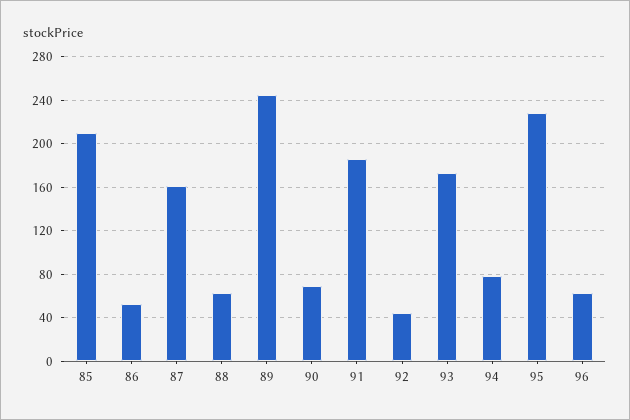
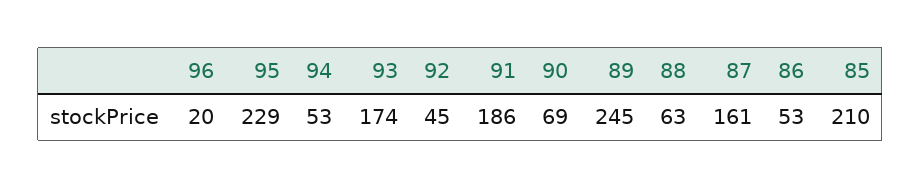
  {
    "85": 210,
    "86": 53,
    "87": 161,
    "88": 63,
    "89": 245,
    "90": 69,
    "91": 186,
    "92": 45,
    "93": 174,
-   "94": 80,
+   "94": 53,
    "95": 229,
-   "96": 60
+   "96": 20
  }

